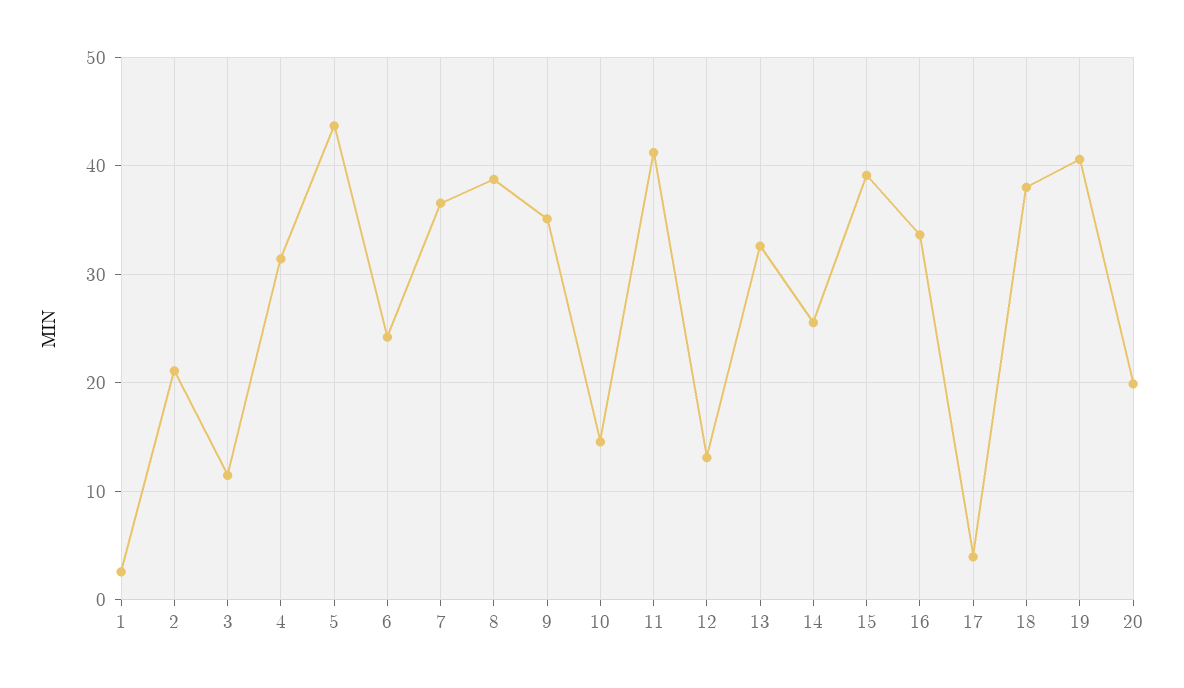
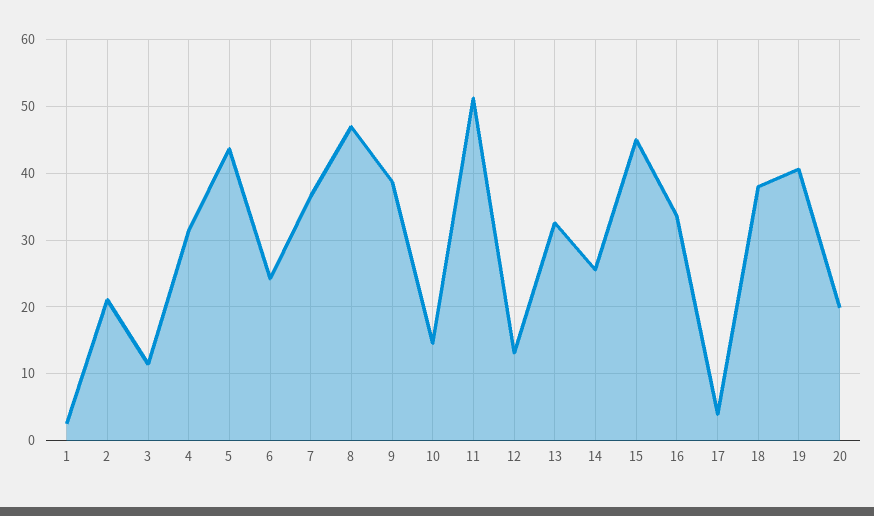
  {
    "1": 3,
    "2": 21,
    "3": 11,
    "4": 31,
    "5": 44,
    "6": 24,
    "7": 37,
-   "8": 39,
+   "8": 47,
-   "9": 35,
+   "9": 39,
    "10": 15,
-   "11": 41,
+   "11": 51,
    "12": 13,
    "13": 33,
    "14": 26,
-   "15": 39,
+   "15": 45,
    "16": 34,
    "17": 4,
    "18": 38,
    "19": 41,
    "20": 20
  }

